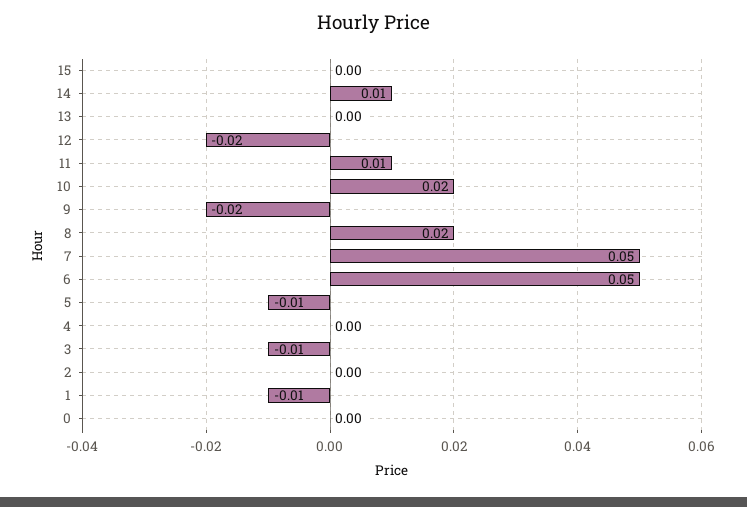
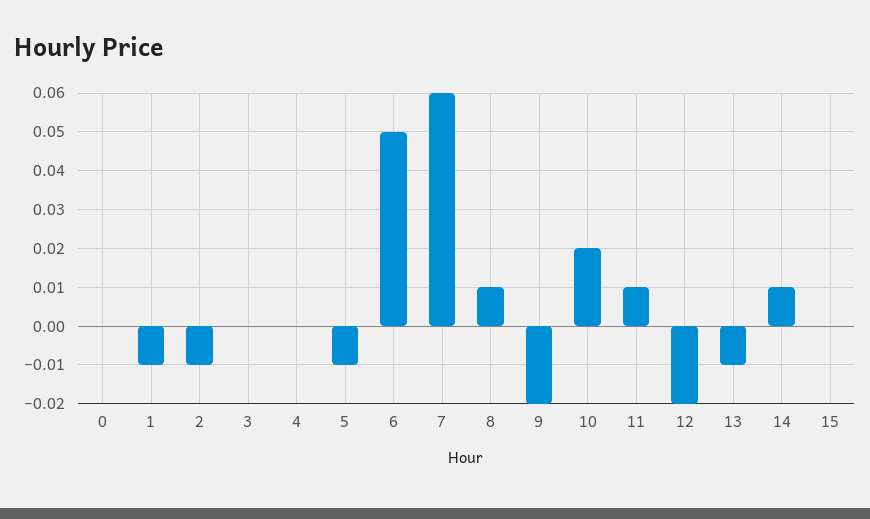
  {
    "15": 0,
    "14": 0.01,
-   "13": 0,
+   "13": -0.01,
    "12": -0.02,
    "11": 0.01,
    "10": 0.02,
    "9": -0.02,
-   "8": 0.02,
+   "8": 0.01,
-   "7": 0.05,
+   "7": 0.06,
    "6": 0.05,
    "5": -0.01,
    "4": 0,
-   "3": -0.01,
+   "3": 0,
-   "2": 0,
+   "2": -0.01,
    "1": -0.01,
    "0": 0
  }

